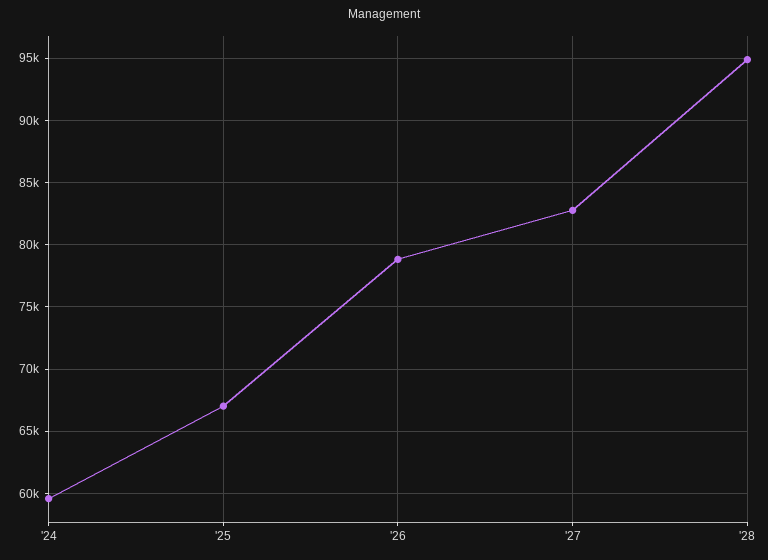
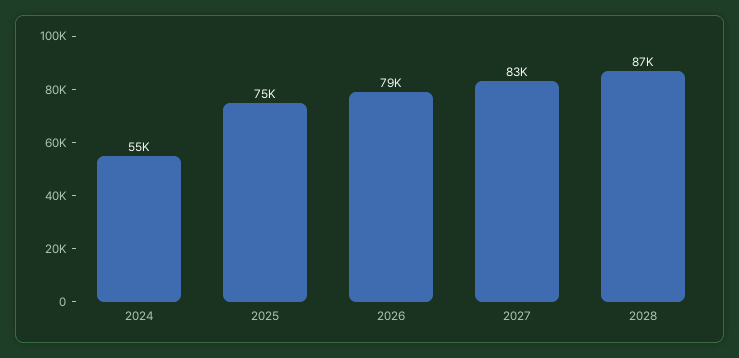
  {
-   "'24": 59500,
+   "'24": 55000,
-   "'25": 67000,
+   "'25": 75000,
    "'26": 79000,
    "'27": 83000,
-   "'28": 95000
+   "'28": 87000
  }

